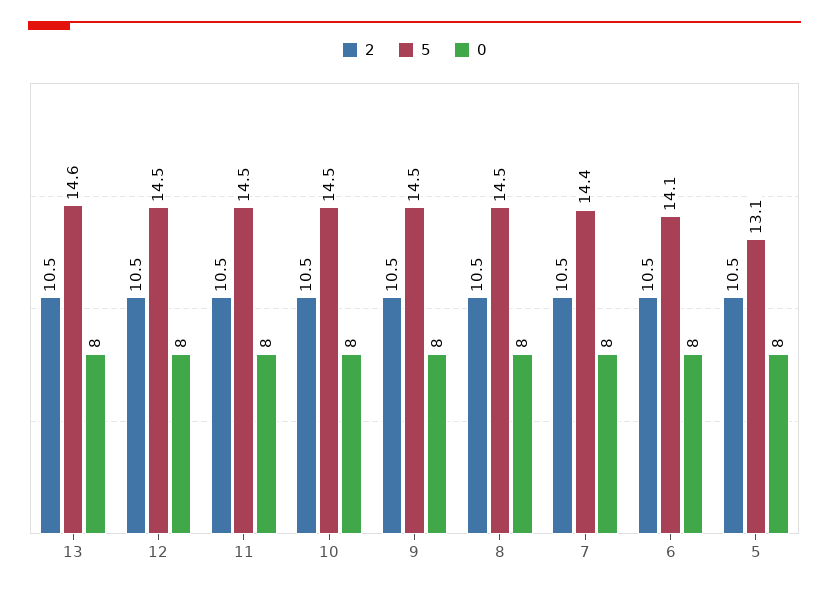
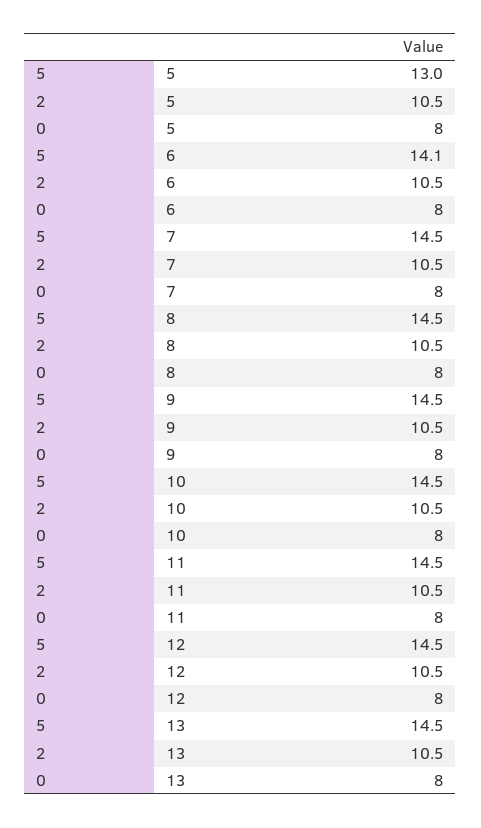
  {
    "2": {
      "13": 10.5,
      "12": 10.5,
      "11": 10.5,
      "10": 10.5,
      "9": 10.5,
      "8": 10.5,
      "7": 10.5,
      "6": 10.5,
      "5": 10.5
    },
    "5": {
-     "13": 14.6,
+     "13": 14.5,
      "12": 14.5,
      "11": 14.5,
      "10": 14.5,
      "9": 14.5,
      "8": 14.5,
-     "7": 14.4,
+     "7": 14.5,
      "6": 14.1,
-     "5": 13.1
+     "5": 13
    },
    "0": {
      "13": 8,
      "12": 8,
      "11": 8,
      "10": 8,
      "9": 8,
      "8": 8,
      "7": 8,
      "6": 8,
      "5": 8
    }
  }

